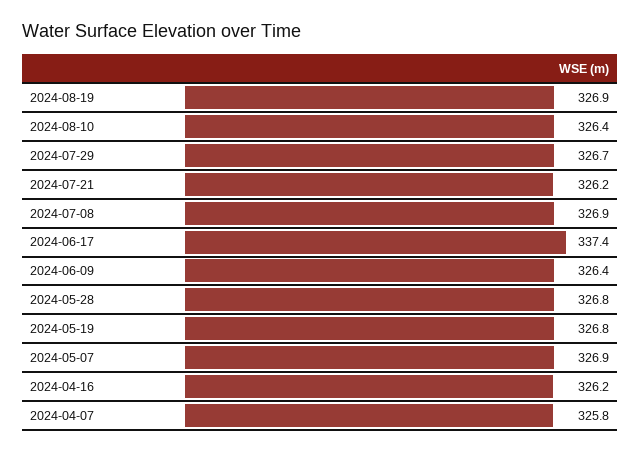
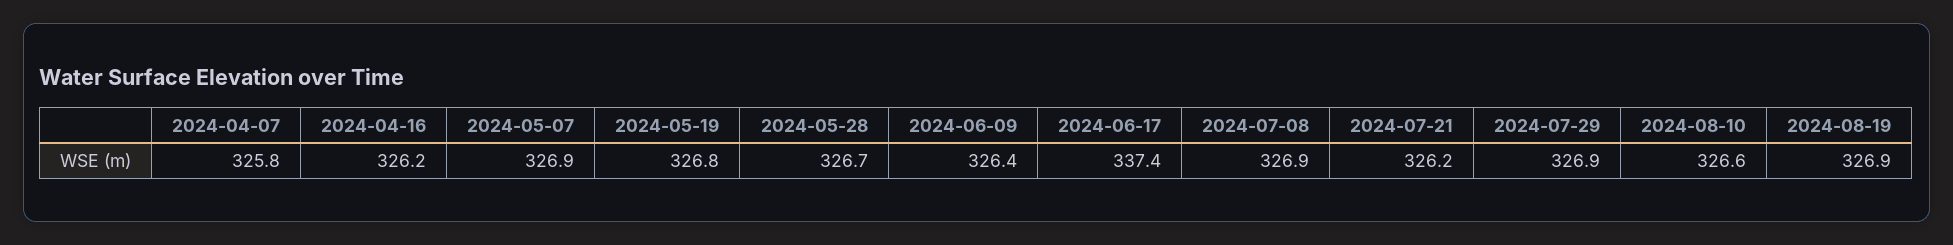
  {
    "2024-08-19": 326.9,
-   "2024-08-10": 326.4,
+   "2024-08-10": 326.6,
-   "2024-07-29": 326.7,
+   "2024-07-29": 326.9,
    "2024-07-21": 326.2,
    "2024-07-08": 326.9,
    "2024-06-17": 337.4,
    "2024-06-09": 326.4,
-   "2024-05-28": 326.8,
+   "2024-05-28": 326.7,
    "2024-05-19": 326.8,
    "2024-05-07": 326.9,
    "2024-04-16": 326.2,
    "2024-04-07": 325.8
  }

